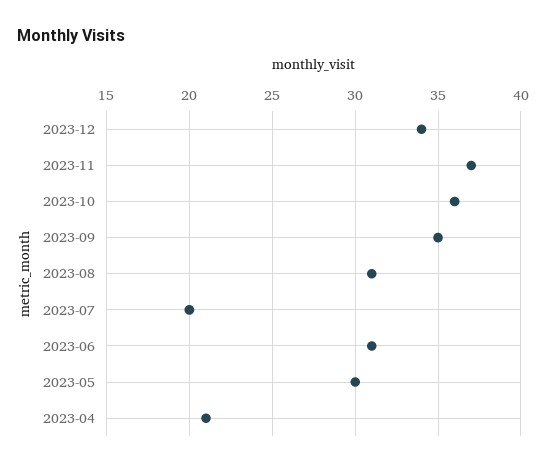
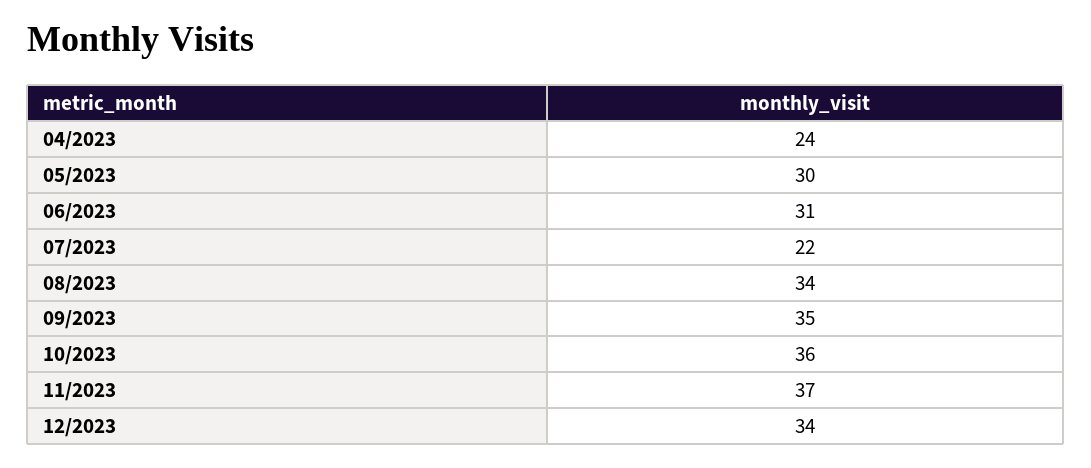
  {
    "2023-12": 34,
    "2023-11": 37,
    "2023-10": 36,
    "2023-09": 35,
-   "2023-08": 31,
+   "2023-08": 34,
-   "2023-07": 20,
+   "2023-07": 22,
    "2023-06": 31,
    "2023-05": 30,
-   "2023-04": 21
+   "2023-04": 24
  }

